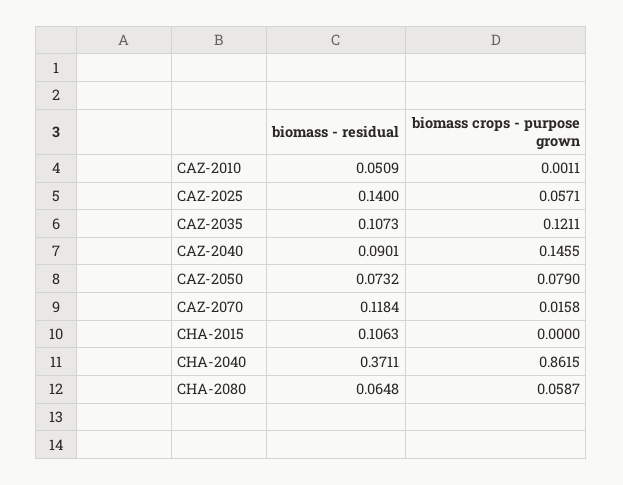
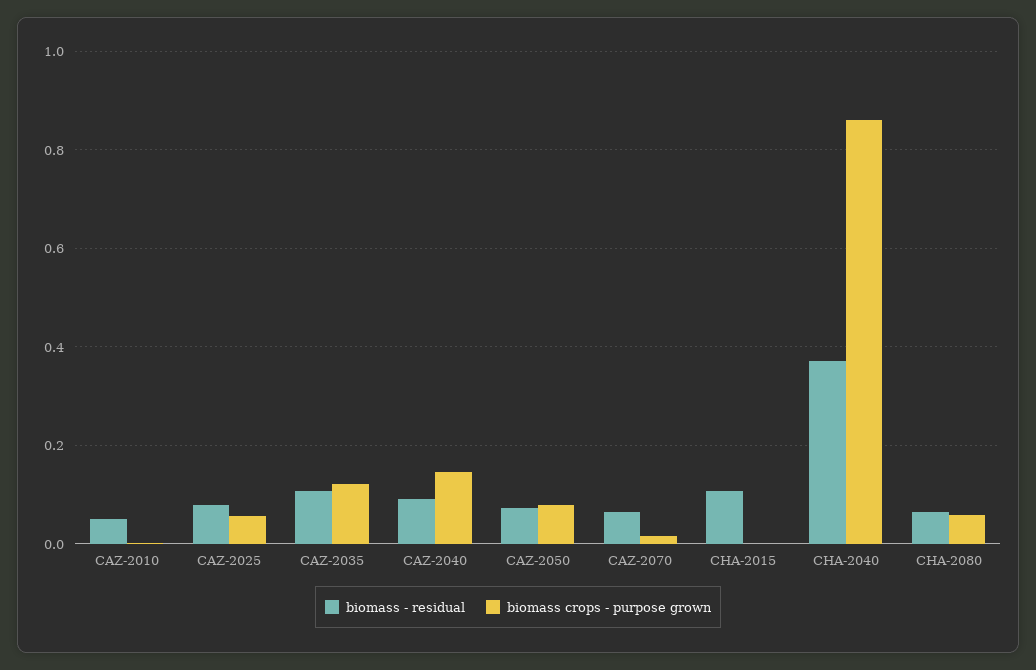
  {
    "biomass - residual": {
      "CAZ-2010": 0.0509,
-     "CAZ-2025": 0.14,
+     "CAZ-2025": 0.08,
      "CAZ-2035": 0.1073,
      "CAZ-2040": 0.0901,
      "CAZ-2050": 0.0732,
-     "CAZ-2070": 0.1184,
+     "CAZ-2070": 0.06,
      "CHA-2015": 0.1063,
      "CHA-2040": 0.3711,
      "CHA-2080": 0.0648
    },
    "biomass crops - purpose grown": {
      "CAZ-2010": 0.0011,
      "CAZ-2025": 0.0571,
      "CAZ-2035": 0.1211,
      "CAZ-2040": 0.1455,
      "CAZ-2050": 0.079,
      "CAZ-2070": 0.0158,
      "CHA-2015": 0,
      "CHA-2040": 0.8615,
      "CHA-2080": 0.0587
    }
  }

